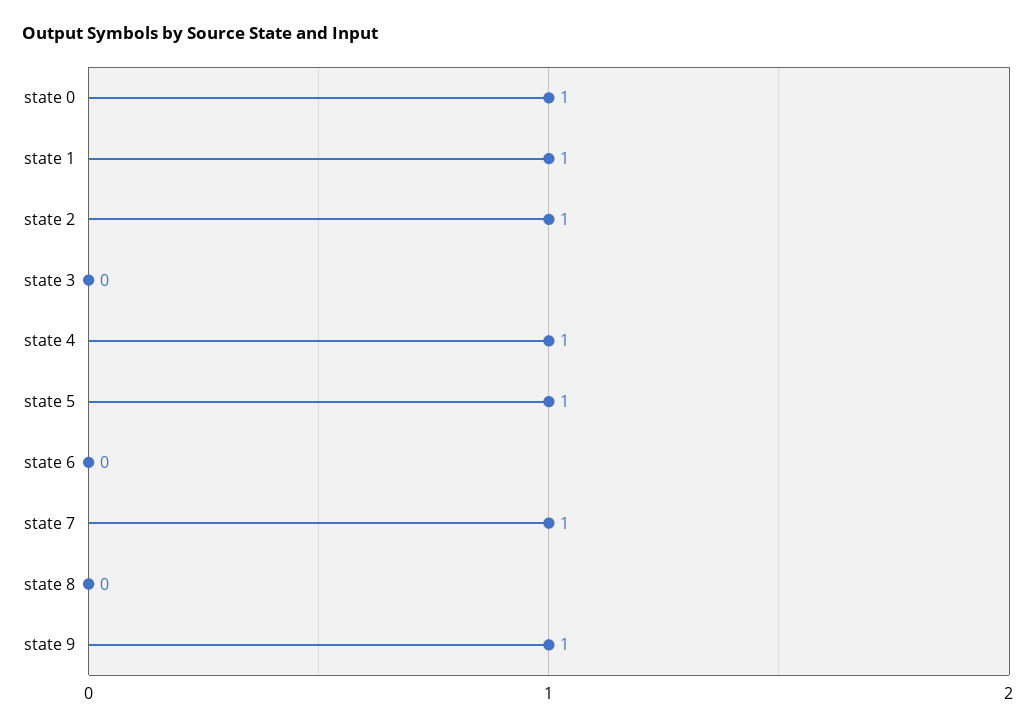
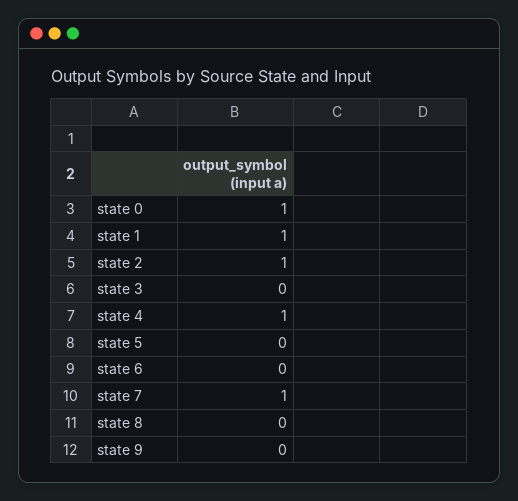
  {
    "state 0": 1,
    "state 1": 1,
    "state 2": 1,
    "state 3": 0,
    "state 4": 1,
-   "state 5": 1,
+   "state 5": 0,
    "state 6": 0,
    "state 7": 1,
    "state 8": 0,
-   "state 9": 1
+   "state 9": 0
  }

